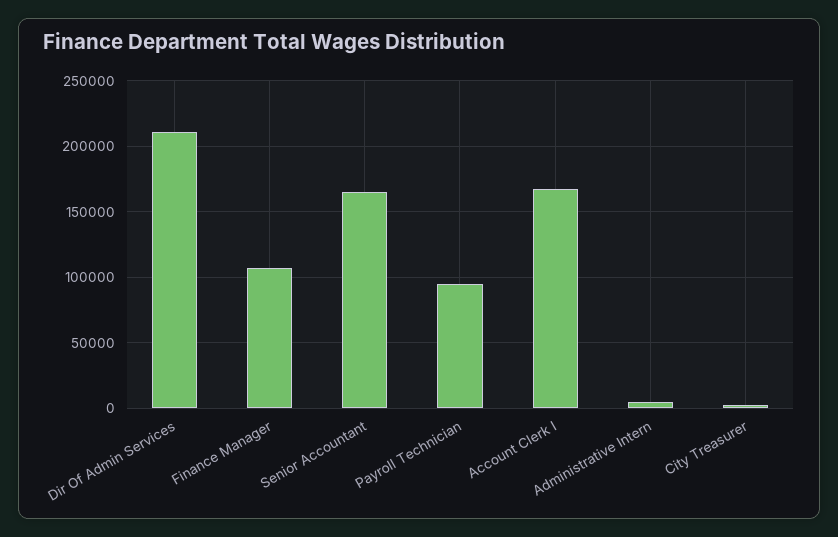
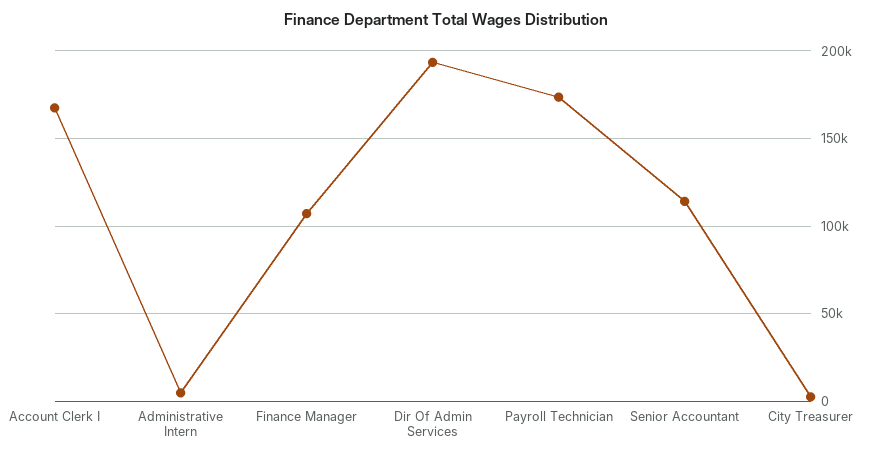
  {
-   "Dir Of Admin Services": 210000,
+   "Dir Of Admin Services": 195000,
    "Finance Manager": 105000,
-   "Senior Accountant": 165000,
+   "Senior Accountant": 115000,
-   "Payroll Technician": 95000,
+   "Payroll Technician": 175000,
    "Account Clerk I": 165000,
    "Administrative Intern": 5000,
    "City Treasurer": 0
  }

